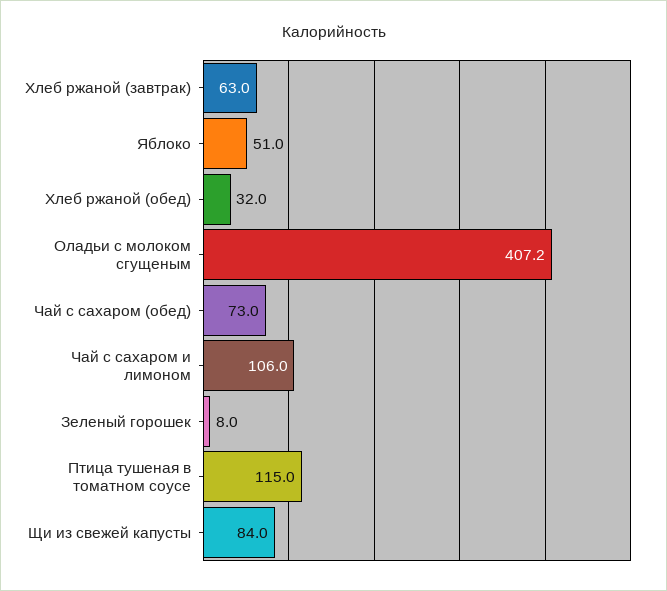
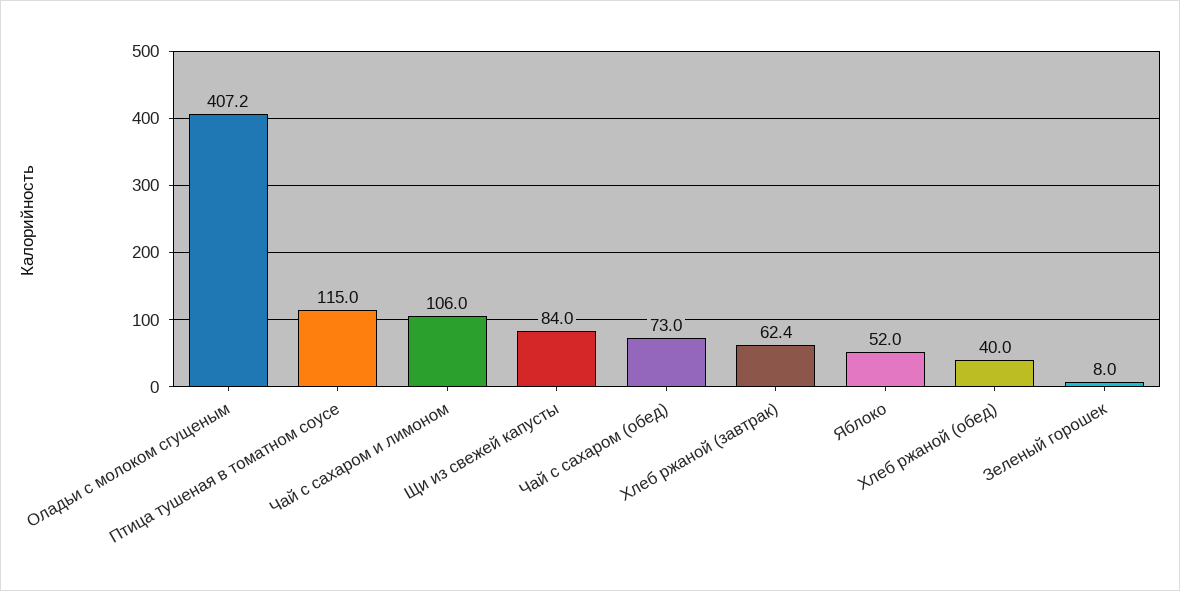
  {
-   "Хлеб ржаной (завтрак)": 63,
+   "Хлеб ржаной (завтрак)": 62.4,
-   "Яблоко": 51,
+   "Яблоко": 52,
-   "Хлеб ржаной (обед)": 32,
+   "Хлеб ржаной (обед)": 40,
    "Оладьи с молоком сгущеным": 407.2,
    "Чай с сахаром (обед)": 73,
    "Чай с сахаром и лимоном": 106,
    "Зеленый горошек": 8,
    "Птица тушеная в томатном соусе": 115,
    "Щи из свежей капусты": 84
  }

